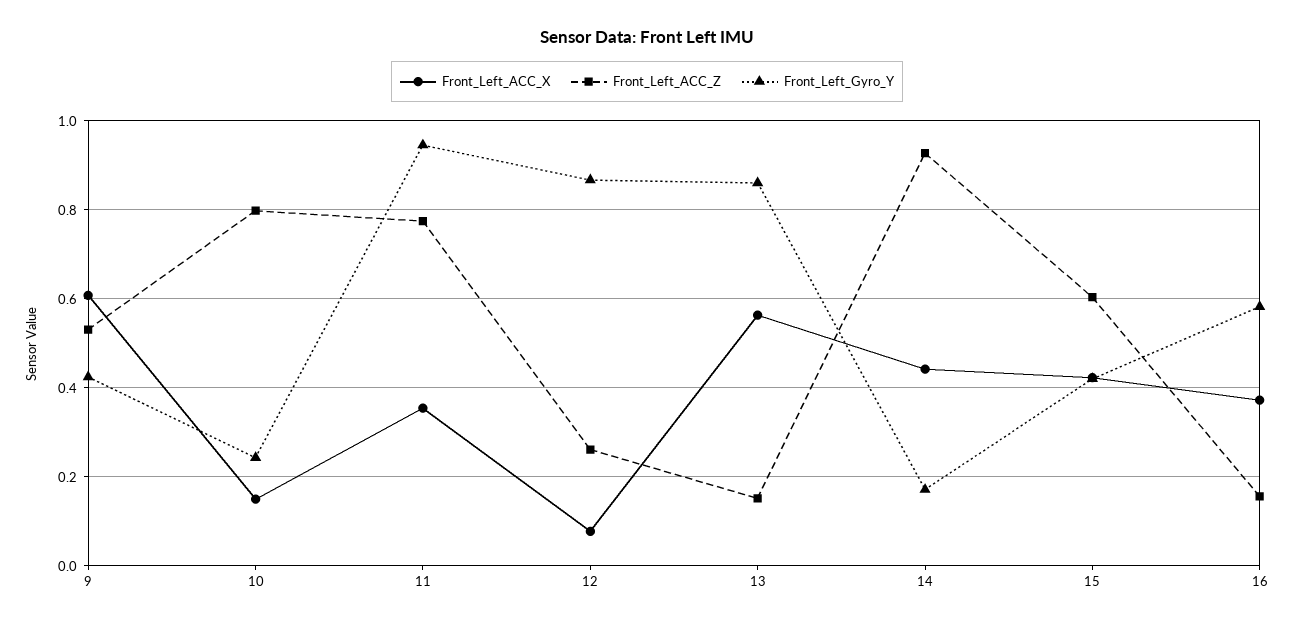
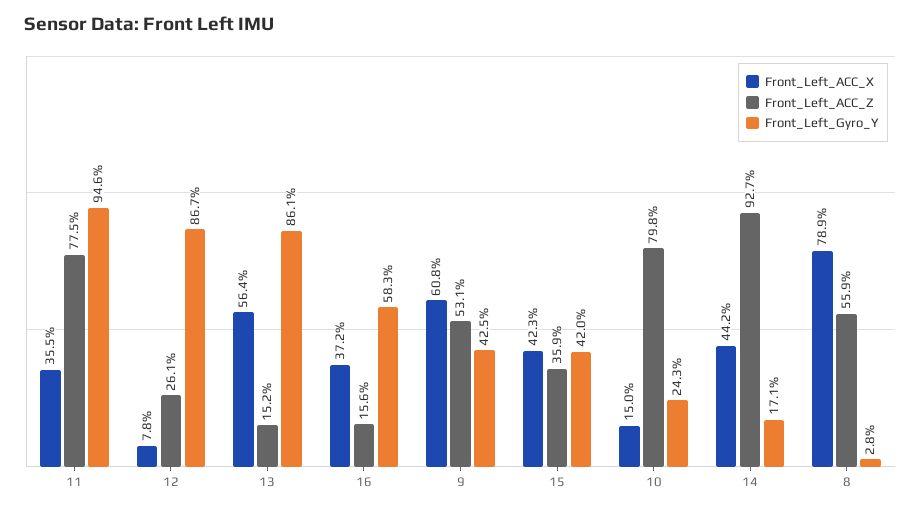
  {
    "Front_Left_ACC_X": {
      "9": 0.608,
      "10": 0.15,
      "11": 0.355,
      "12": 0.078,
      "13": 0.564,
      "14": 0.442,
      "15": 0.423,
-     "16": 0.372
+     "16": 0.372,
+     "8": 0.789
    },
    "Front_Left_ACC_Z": {
      "9": 0.531,
      "10": 0.798,
      "11": 0.775,
      "12": 0.261,
      "13": 0.152,
      "14": 0.927,
-     "15": 0.6,
+     "15": 0.359,
-     "16": 0.156
+     "16": 0.156,
+     "8": 0.559
    },
    "Front_Left_Gyro_Y": {
      "9": 0.425,
      "10": 0.243,
      "11": 0.946,
      "12": 0.867,
      "13": 0.861,
      "14": 0.171,
      "15": 0.42,
-     "16": 0.583
+     "16": 0.583,
+     "8": 0.028
    }
  }

